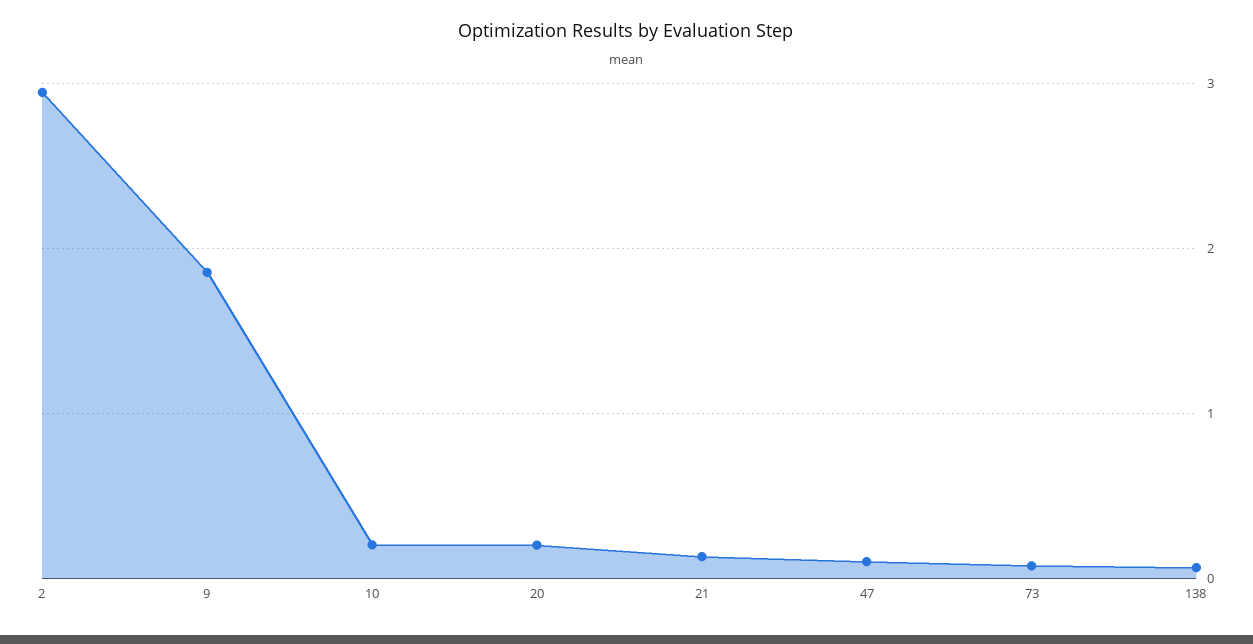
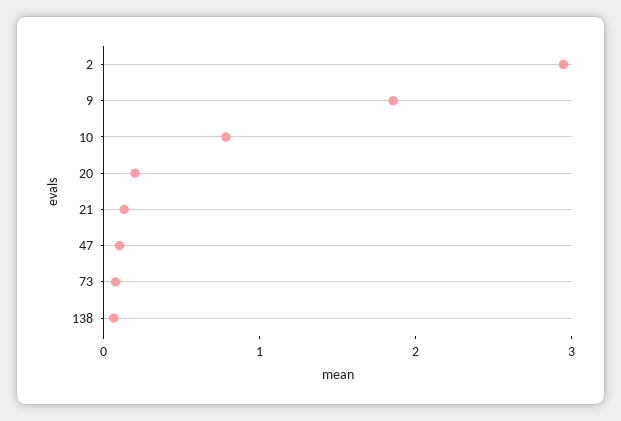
  {
    "2": 2.9,
    "9": 1.9,
-   "10": 0.2,
+   "10": 0.8,
    "20": 0.2,
    "21": 0.1,
    "47": 0.1,
    "73": 0.1,
    "138": 0.1
  }

